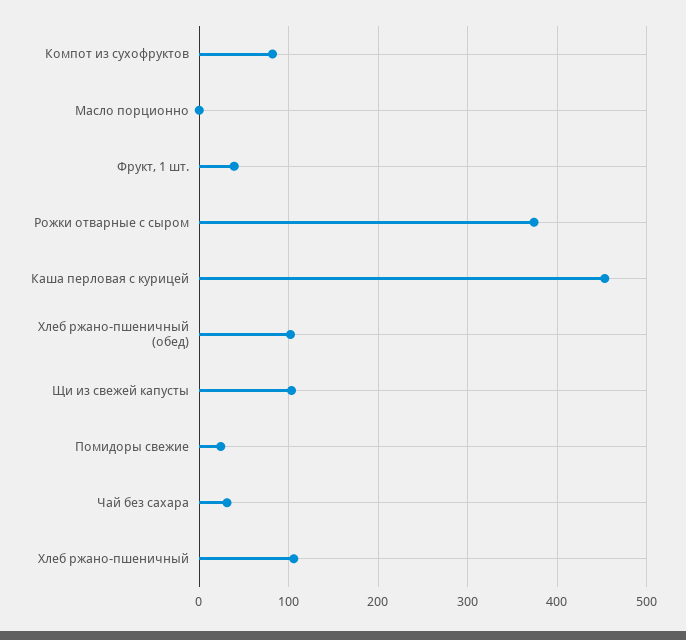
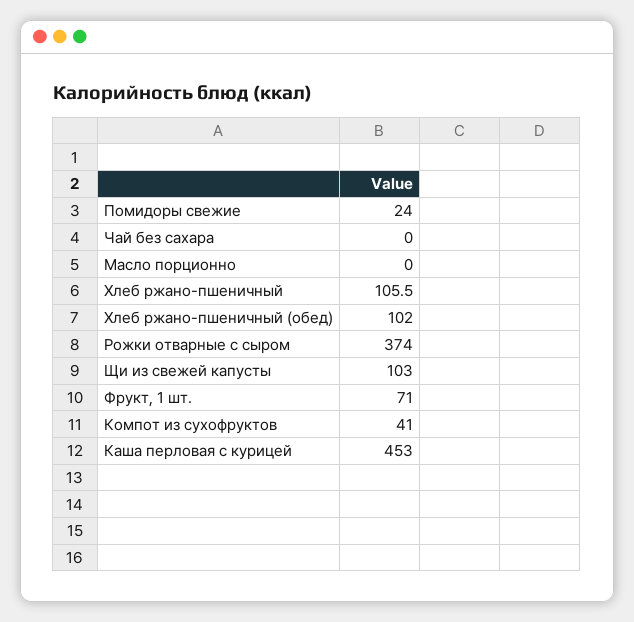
  {
-   "Компот из сухофруктов": 80,
+   "Компот из сухофруктов": 41,
    "Масло порционно": 0,
-   "Фрукт, 1 шт.": 40,
+   "Фрукт, 1 шт.": 71,
    "Рожки отварные с сыром": 374,
    "Каша перловая с курицей": 453,
    "Хлеб ржано-пшеничный (обед)": 102,
    "Щи из свежей капусты": 103,
    "Помидоры свежие": 24,
-   "Чай без сахара": 30,
+   "Чай без сахара": 0,
    "Хлеб ржано-пшеничный": 105.5
  }

